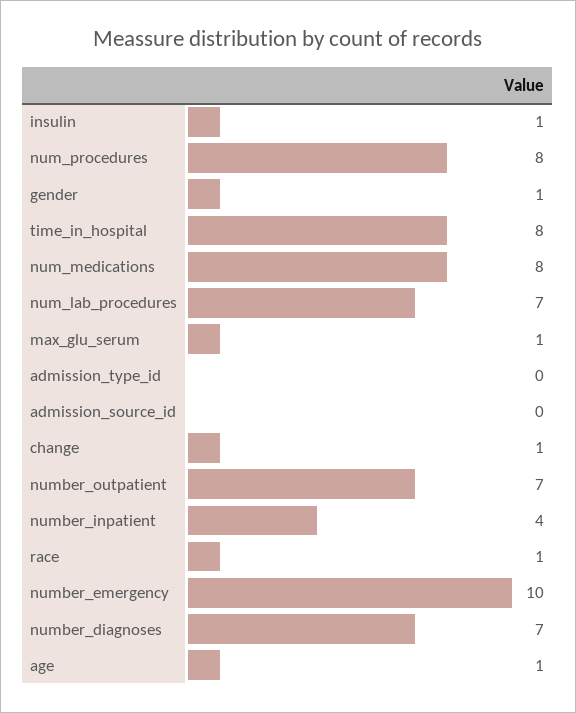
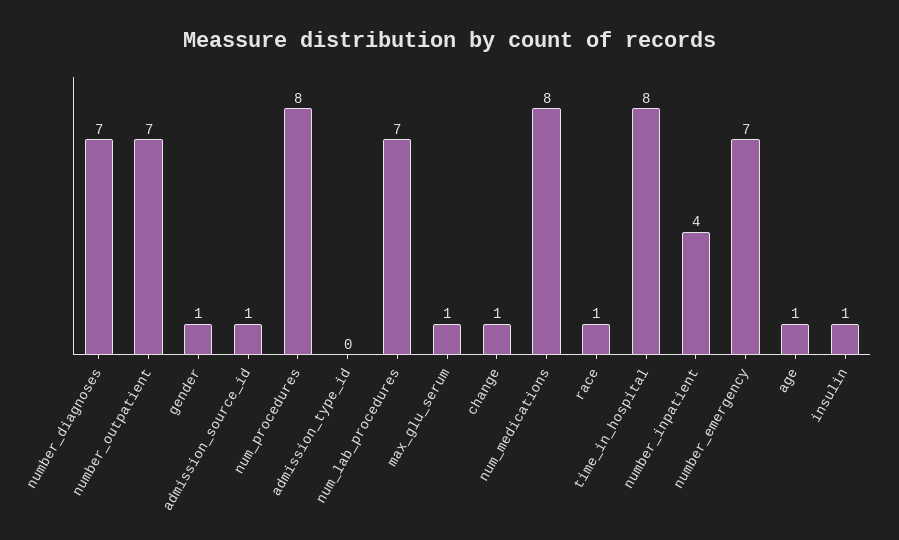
  {
    "insulin": 1,
    "num_procedures": 8,
    "gender": 1,
    "time_in_hospital": 8,
    "num_medications": 8,
    "num_lab_procedures": 7,
    "max_glu_serum": 1,
    "admission_type_id": 0,
-   "admission_source_id": 0,
+   "admission_source_id": 1,
    "change": 1,
    "number_outpatient": 7,
    "number_inpatient": 4,
    "race": 1,
-   "number_emergency": 10,
+   "number_emergency": 7,
    "number_diagnoses": 7,
    "age": 1
  }

